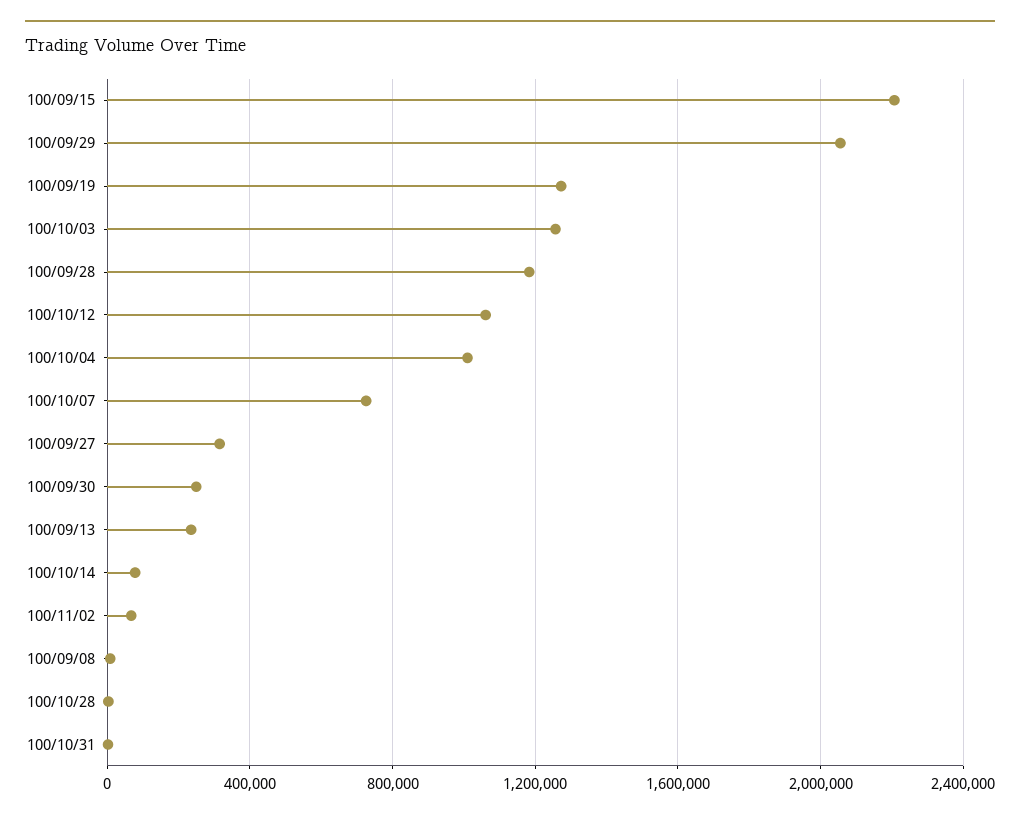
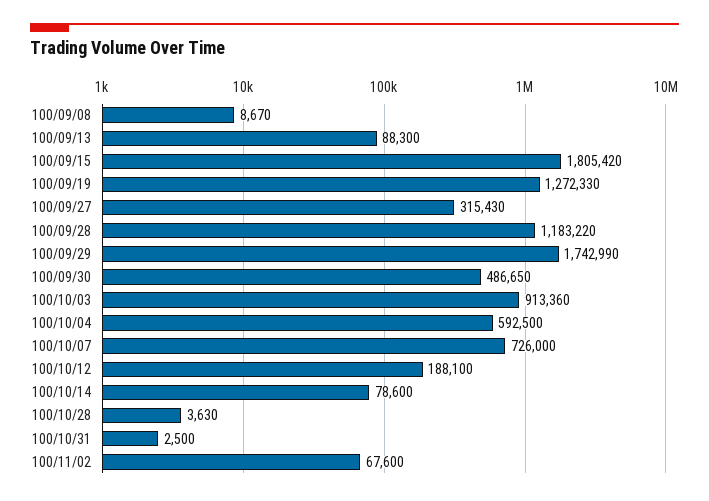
  {
-   "100/09/15": 2200000,
+   "100/09/15": 1805420,
-   "100/09/29": 2050000,
+   "100/09/29": 1742990,
    "100/09/19": 1272330,
-   "100/10/03": 1250000,
+   "100/10/03": 913360,
    "100/09/28": 1183220,
-   "100/10/12": 1050000,
+   "100/10/12": 188100,
-   "100/10/04": 1000000,
+   "100/10/04": 592500,
    "100/10/07": 726000,
    "100/09/27": 315430,
-   "100/09/30": 250000,
+   "100/09/30": 486650,
-   "100/09/13": 250000,
+   "100/09/13": 88300,
    "100/10/14": 78600,
    "100/11/02": 67600,
    "100/09/08": 8670,
    "100/10/28": 3630,
    "100/10/31": 2500
  }

